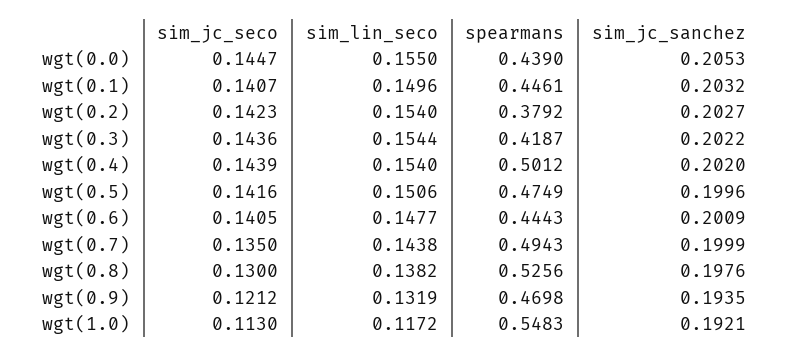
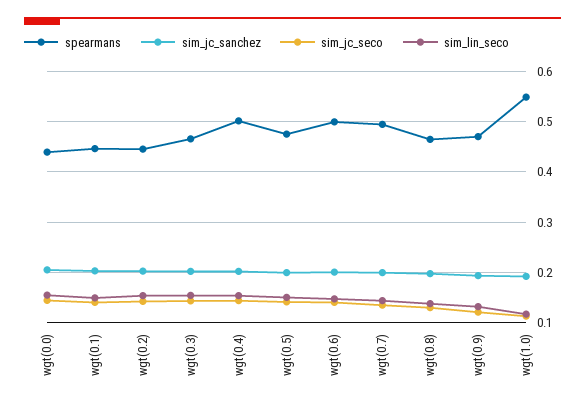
  {
    "sim_jc_seco": {
      "wgt(0.0)": 0.1447,
      "wgt(0.1)": 0.1407,
      "wgt(0.2)": 0.1423,
      "wgt(0.3)": 0.1436,
      "wgt(0.4)": 0.1439,
      "wgt(0.5)": 0.1416,
      "wgt(0.6)": 0.1405,
      "wgt(0.7)": 0.135,
      "wgt(0.8)": 0.13,
      "wgt(0.9)": 0.1212,
      "wgt(1.0)": 0.113
    },
    "sim_lin_seco": {
      "wgt(0.0)": 0.155,
      "wgt(0.1)": 0.1496,
      "wgt(0.2)": 0.154,
      "wgt(0.3)": 0.1544,
      "wgt(0.4)": 0.154,
      "wgt(0.5)": 0.1506,
      "wgt(0.6)": 0.1477,
      "wgt(0.7)": 0.1438,
      "wgt(0.8)": 0.1382,
      "wgt(0.9)": 0.1319,
      "wgt(1.0)": 0.1172
    },
    "spearmans": {
      "wgt(0.0)": 0.439,
      "wgt(0.1)": 0.4461,
-     "wgt(0.2)": 0.3792,
+     "wgt(0.2)": 0.44,
-     "wgt(0.3)": 0.4187,
+     "wgt(0.3)": 0.46,
      "wgt(0.4)": 0.5012,
      "wgt(0.5)": 0.4749,
-     "wgt(0.6)": 0.4443,
+     "wgt(0.6)": 0.5,
      "wgt(0.7)": 0.4943,
-     "wgt(0.8)": 0.5256,
+     "wgt(0.8)": 0.46,
      "wgt(0.9)": 0.4698,
      "wgt(1.0)": 0.5483
    },
    "sim_jc_sanchez": {
      "wgt(0.0)": 0.2053,
      "wgt(0.1)": 0.2032,
      "wgt(0.2)": 0.2027,
      "wgt(0.3)": 0.2022,
      "wgt(0.4)": 0.202,
      "wgt(0.5)": 0.1996,
      "wgt(0.6)": 0.2009,
      "wgt(0.7)": 0.1999,
      "wgt(0.8)": 0.1976,
      "wgt(0.9)": 0.1935,
      "wgt(1.0)": 0.1921
    }
  }

